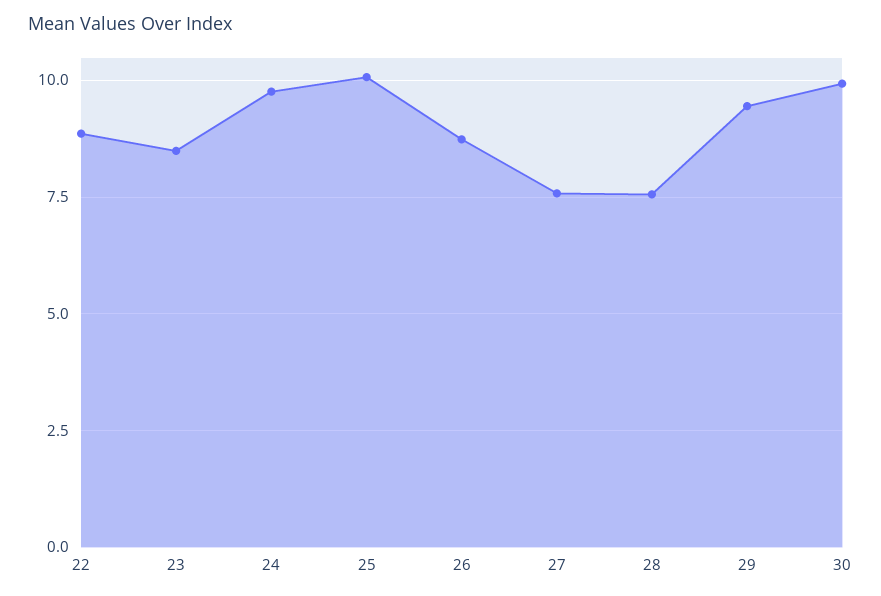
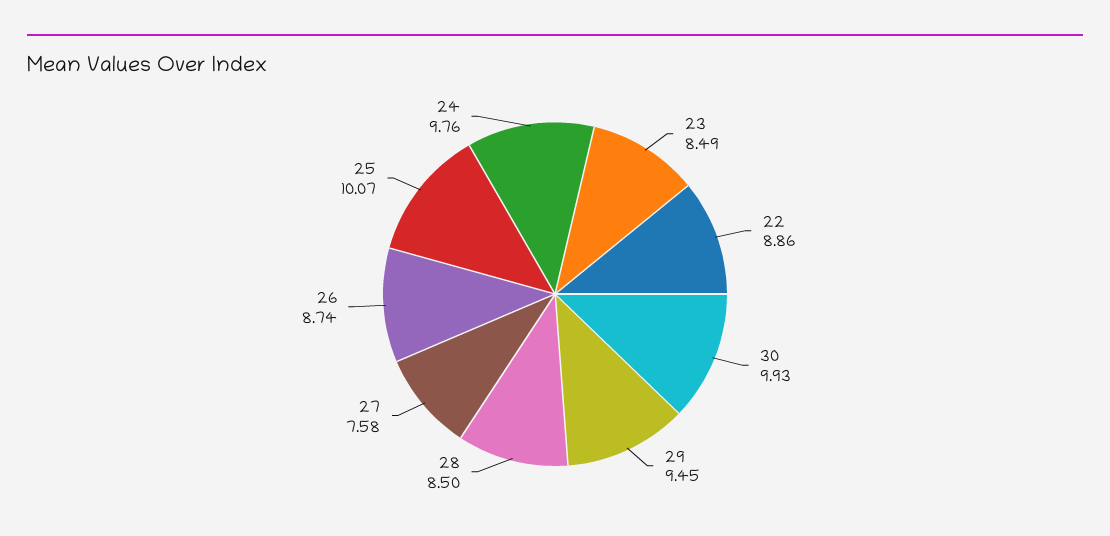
  {
    "22": 8.86,
    "23": 8.49,
    "24": 9.76,
    "25": 10.07,
    "26": 8.74,
    "27": 7.58,
-   "28": 7.5,
+   "28": 8.5,
    "29": 9.45,
    "30": 9.93
  }

